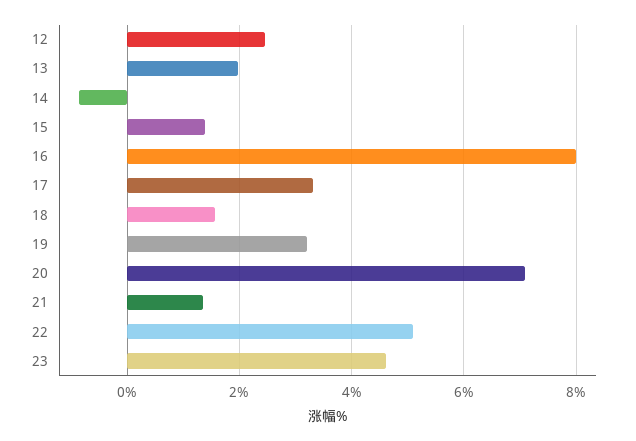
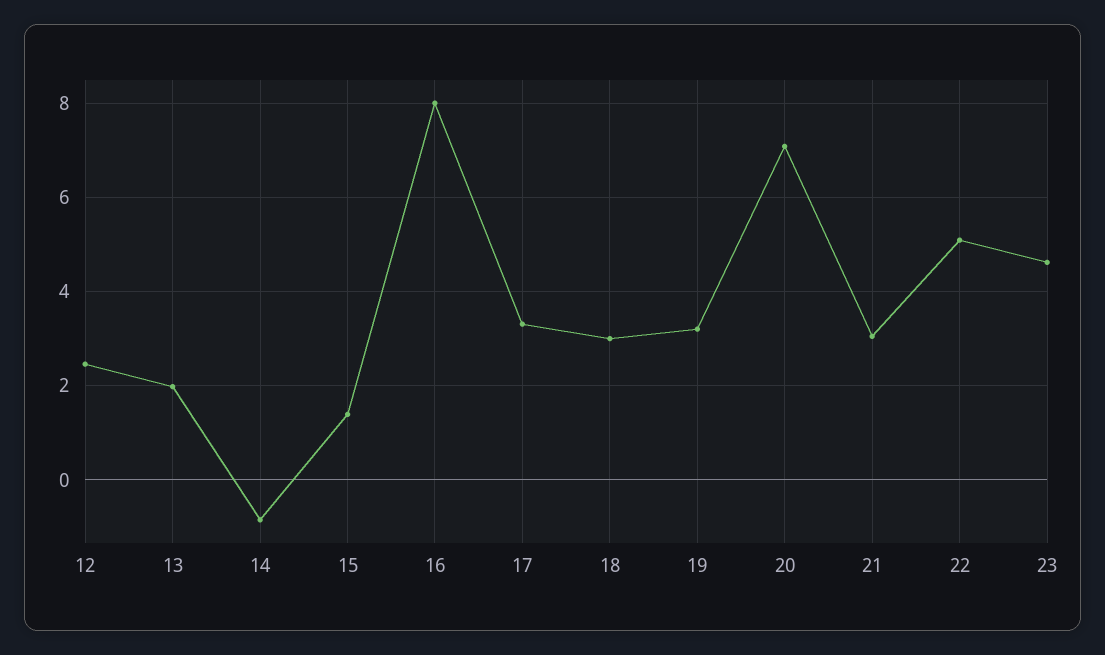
  {
    "12": 2.4,
    "13": 2,
    "14": -0.8,
    "15": 1.4,
    "16": 8,
    "17": 3.4,
-   "18": 1.6,
+   "18": 3,
    "19": 3.2,
    "20": 7,
-   "21": 1.4,
+   "21": 3,
    "22": 5,
    "23": 4.6
  }

